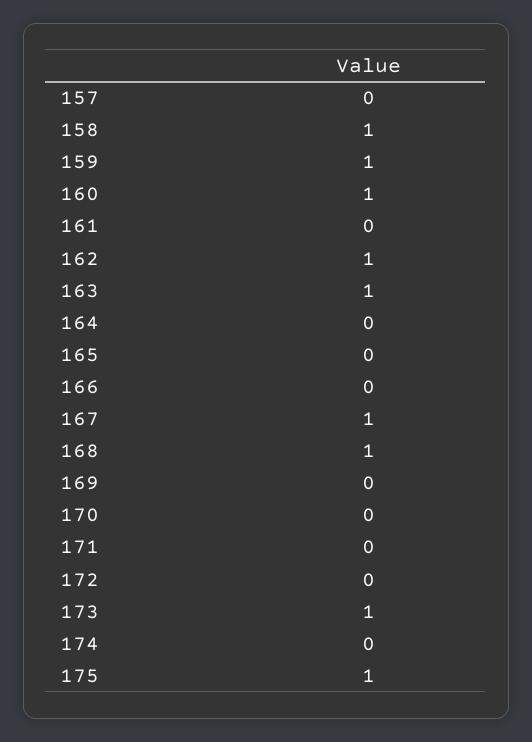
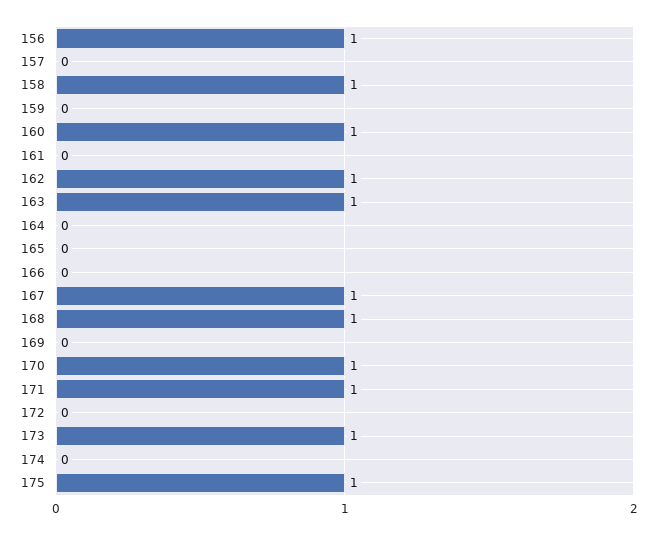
  {
    "157": 0,
    "158": 1,
-   "159": 1,
+   "159": 0,
    "160": 1,
    "161": 0,
    "162": 1,
    "163": 1,
    "164": 0,
    "165": 0,
    "166": 0,
    "167": 1,
    "168": 1,
    "169": 0,
-   "170": 0,
+   "170": 1,
-   "171": 0,
+   "171": 1,
    "172": 0,
    "173": 1,
    "174": 0,
-   "175": 1
+   "175": 1,
+   "156": 1
  }

